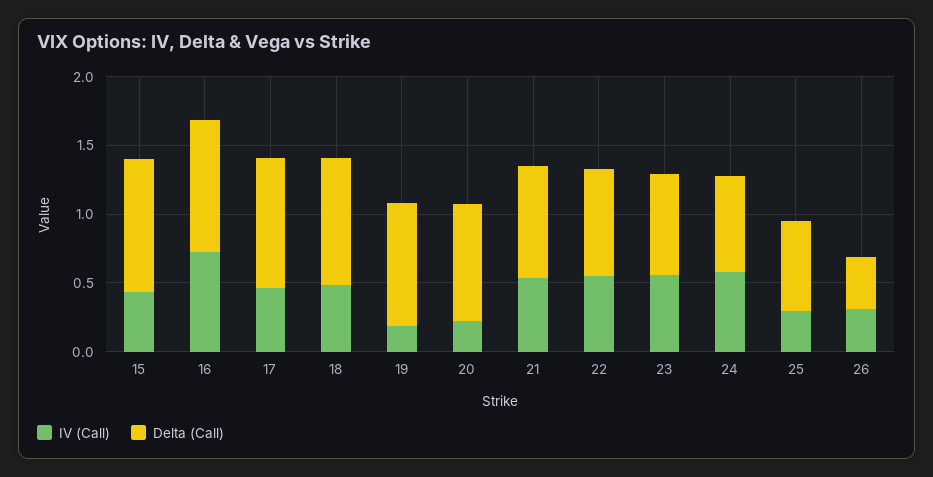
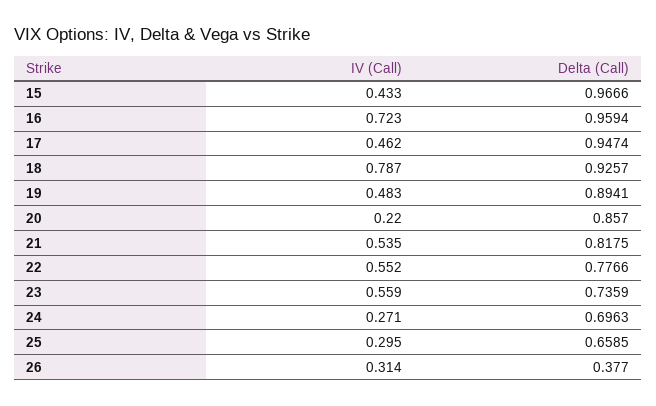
  {
    "IV (Call)": {
      "15": 0.433,
      "16": 0.723,
      "17": 0.462,
-     "18": 0.5,
+     "18": 0.787,
-     "19": 0.2,
+     "19": 0.483,
      "20": 0.22,
      "21": 0.535,
      "22": 0.552,
      "23": 0.559,
-     "24": 0.6,
+     "24": 0.271,
      "25": 0.295,
      "26": 0.314
    },
    "Delta (Call)": {
      "15": 0.9666,
      "16": 0.9594,
      "17": 0.9474,
      "18": 0.9257,
      "19": 0.8941,
      "20": 0.857,
      "21": 0.8175,
      "22": 0.7766,
      "23": 0.7359,
      "24": 0.6963,
      "25": 0.6585,
      "26": 0.377
    }
  }

